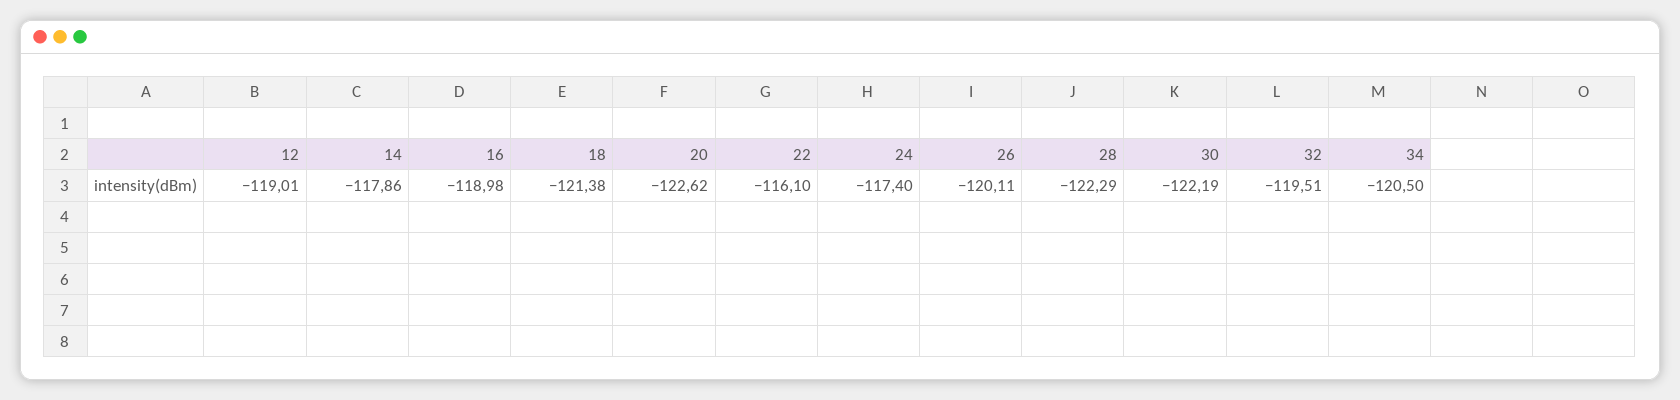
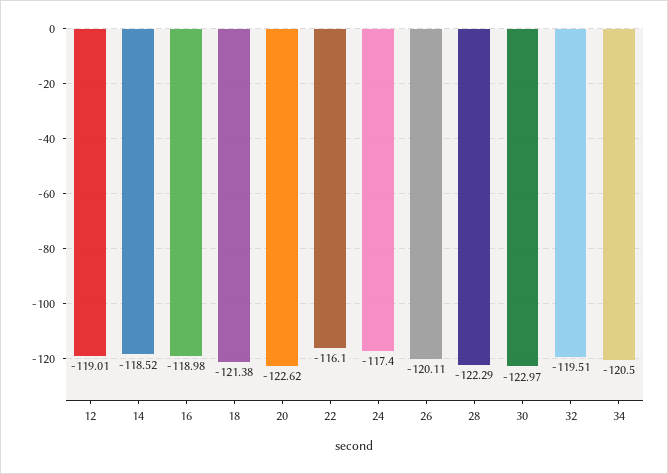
  {
    "12": -119.01,
-   "14": -117.86,
+   "14": -118.52,
    "16": -118.98,
    "18": -121.38,
    "20": -122.62,
    "22": -116.1,
    "24": -117.4,
    "26": -120.11,
    "28": -122.29,
-   "30": -122.19,
+   "30": -122.97,
    "32": -119.51,
    "34": -120.5
  }

